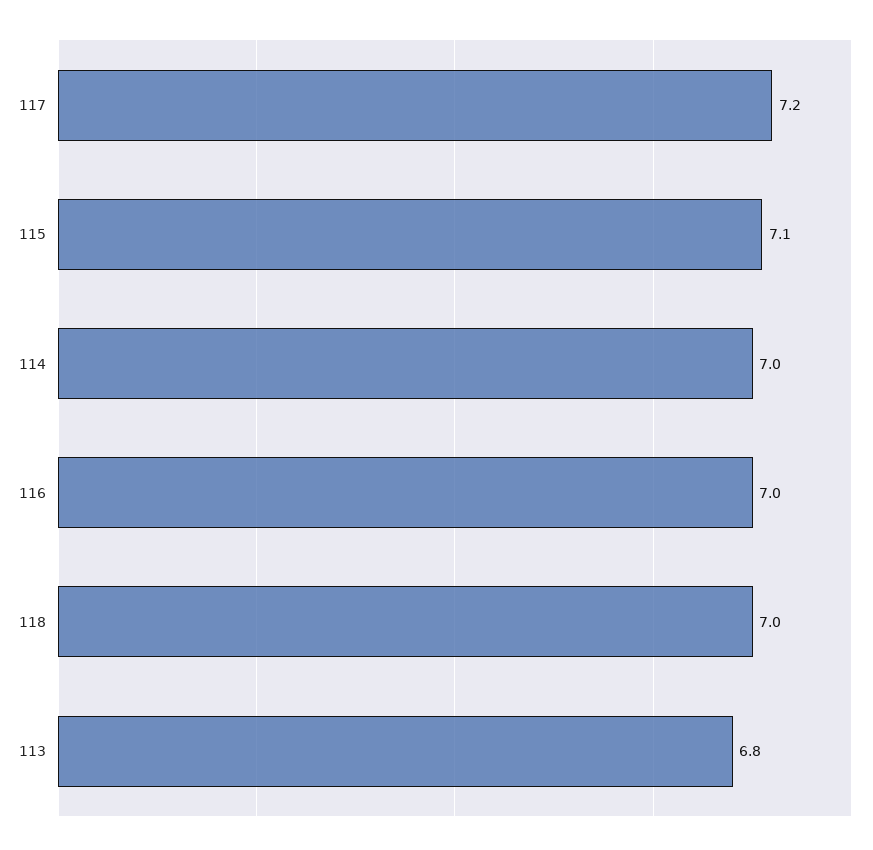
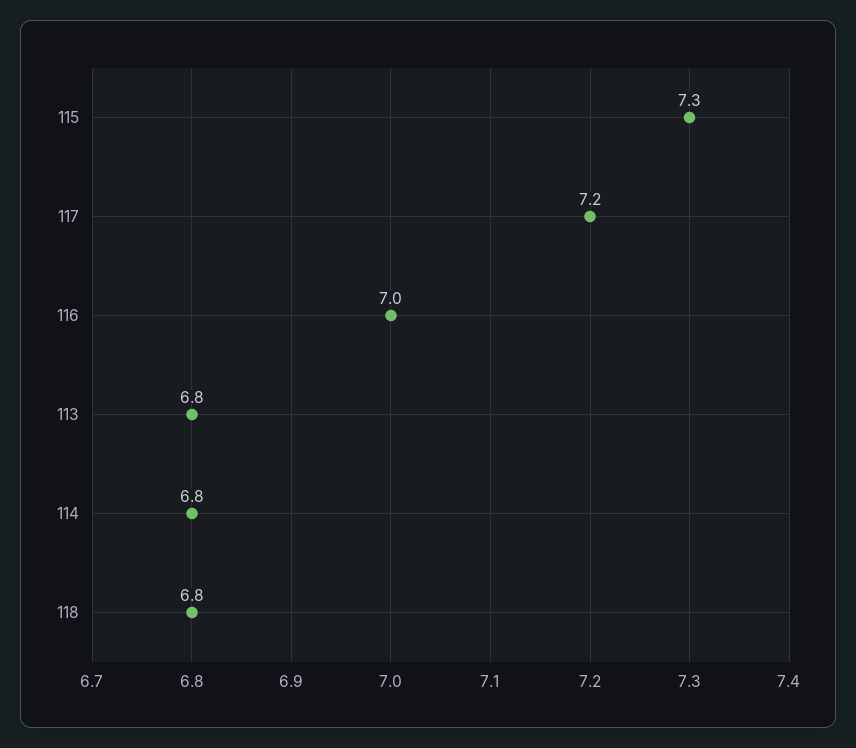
  {
    "117": 7.2,
-   "115": 7.1,
+   "115": 7.3,
-   "114": 7,
+   "114": 6.8,
    "116": 7,
-   "118": 7,
+   "118": 6.8,
    "113": 6.8
  }

